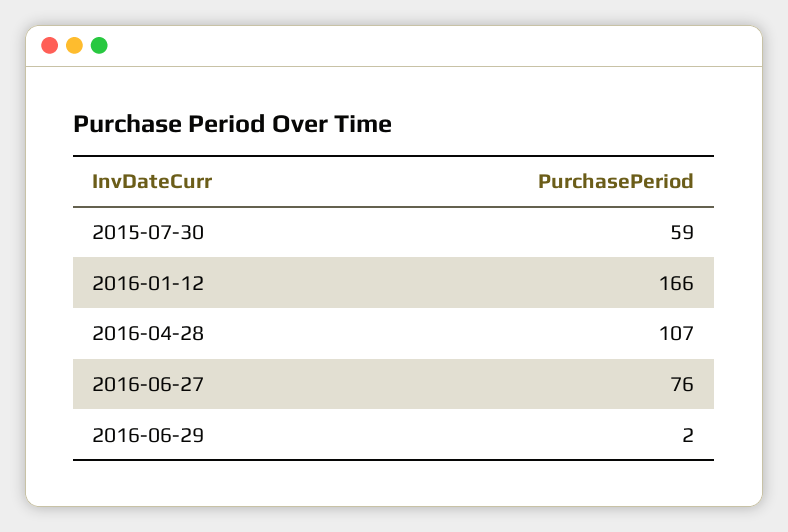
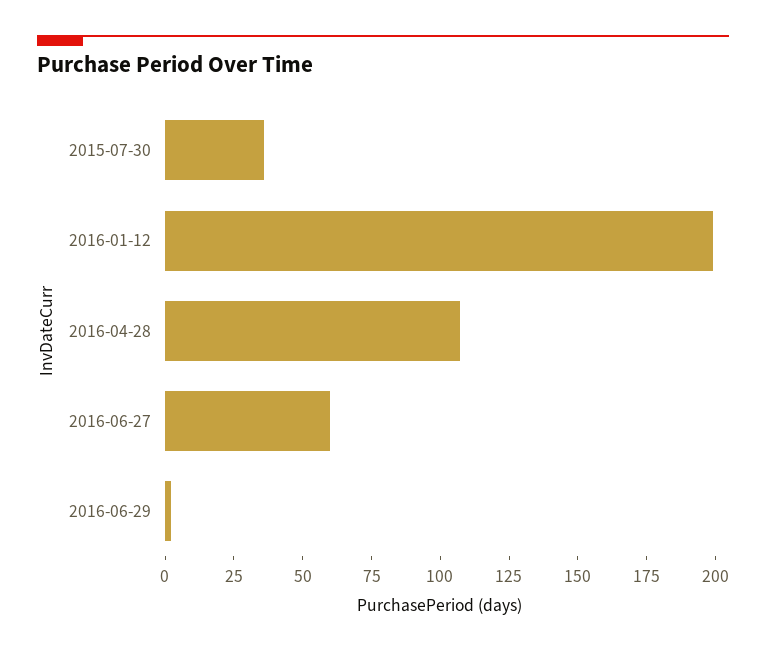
  {
-   "2015-07-30": 59,
+   "2015-07-30": 35,
-   "2016-01-12": 166,
+   "2016-01-12": 200,
    "2016-04-28": 107,
-   "2016-06-27": 76,
+   "2016-06-27": 60,
    "2016-06-29": 2
  }

